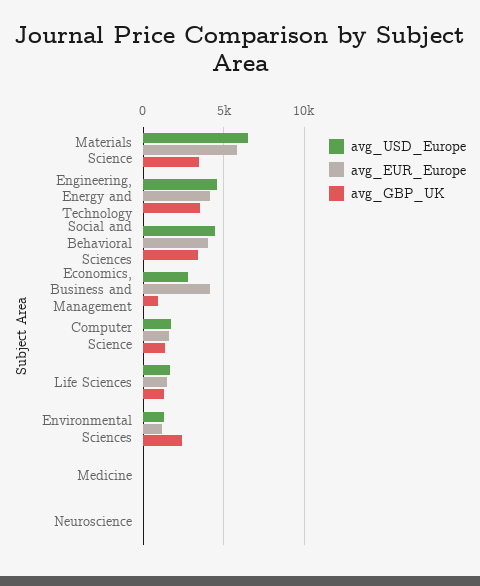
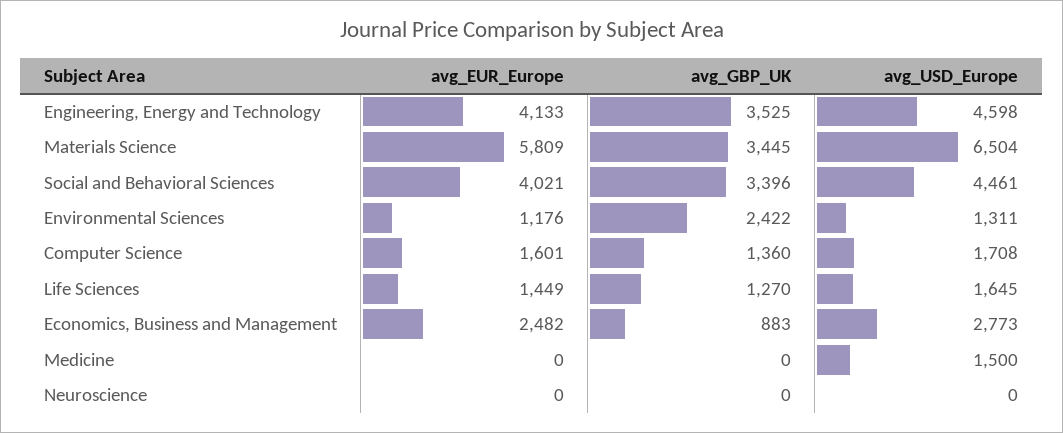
  {
    "avg_USD_Europe": {
      "Materials Science": 6504,
      "Engineering, Energy and Technology": 4598,
      "Social and Behavioral Sciences": 4461,
      "Economics, Business and Management": 2773,
      "Computer Science": 1708,
      "Life Sciences": 1645,
      "Environmental Sciences": 1311,
-     "Medicine": 0,
+     "Medicine": 1500,
      "Neuroscience": 0
    },
    "avg_EUR_Europe": {
      "Materials Science": 5809,
      "Engineering, Energy and Technology": 4133,
      "Social and Behavioral Sciences": 4021,
-     "Economics, Business and Management": 4000,
+     "Economics, Business and Management": 2482,
      "Computer Science": 1601,
      "Life Sciences": 1449,
      "Environmental Sciences": 1176,
      "Medicine": 0,
      "Neuroscience": 0
    },
    "avg_GBP_UK": {
      "Materials Science": 3445,
      "Engineering, Energy and Technology": 3525,
      "Social and Behavioral Sciences": 3396,
      "Economics, Business and Management": 883,
      "Computer Science": 1360,
      "Life Sciences": 1270,
      "Environmental Sciences": 2422,
      "Medicine": 0,
      "Neuroscience": 0
    }
  }

